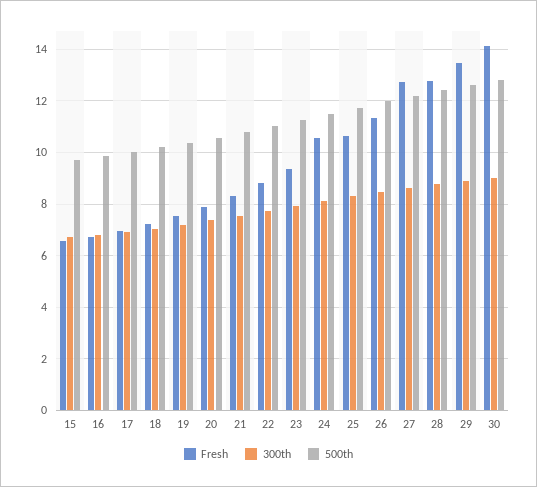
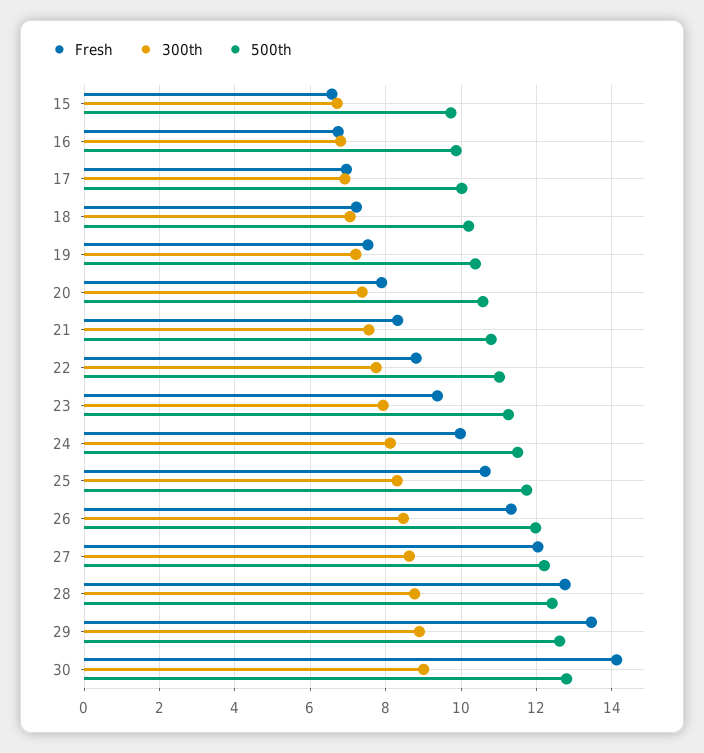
  {
    "Fresh": {
      "15": 6.6,
      "16": 6.8,
      "17": 7,
      "18": 7.2,
      "19": 7.6,
      "20": 7.8,
      "21": 8.4,
      "22": 8.8,
      "23": 9.4,
-     "24": 10.5,
+     "24": 10,
      "25": 10.6,
      "26": 11.4,
-     "27": 12.75,
+     "27": 12,
      "28": 12.8,
      "29": 13.4,
      "30": 14.2
    },
    "300th": {
      "15": 6.8,
      "16": 6.8,
      "17": 7,
      "18": 7,
      "19": 7.2,
      "20": 7.4,
      "21": 7.6,
      "22": 7.8,
      "23": 8,
      "24": 8.2,
      "25": 8.4,
      "26": 8.4,
      "27": 8.6,
      "28": 8.8,
      "29": 8.8,
      "30": 9
    },
    "500th": {
      "15": 9.8,
      "16": 9.8,
      "17": 10,
      "18": 10.2,
      "19": 10.4,
      "20": 10.6,
      "21": 10.8,
      "22": 11,
      "23": 11.2,
      "24": 11.6,
      "25": 11.8,
      "26": 12,
      "27": 12.2,
      "28": 12.4,
      "29": 12.6,
      "30": 12.8
    }
  }

